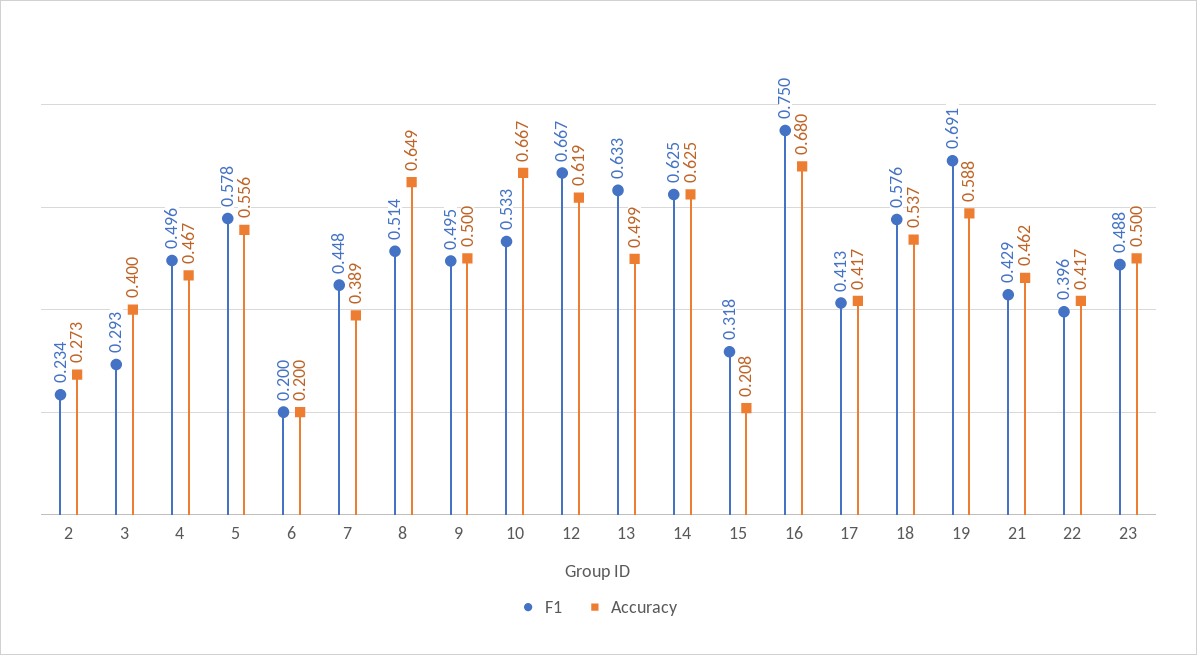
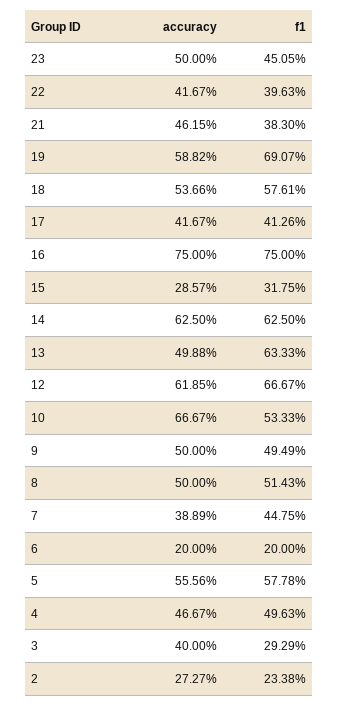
  {
    "F1": {
      "2": 0.2338,
      "3": 0.2929,
      "4": 0.4963,
      "5": 0.5778,
      "6": 0.2,
      "7": 0.4475,
      "8": 0.5143,
      "9": 0.4949,
      "10": 0.5333,
      "12": 0.6667,
      "13": 0.6333,
      "14": 0.625,
      "15": 0.3175,
      "16": 0.75,
      "17": 0.4126,
      "18": 0.5761,
      "19": 0.6907,
-     "21": 0.429,
+     "21": 0.383,
      "22": 0.3963,
-     "23": 0.488
+     "23": 0.4505
    },
    "Accuracy": {
      "2": 0.2727,
      "3": 0.4,
      "4": 0.4667,
      "5": 0.5556,
      "6": 0.2,
      "7": 0.3889,
-     "8": 0.649,
+     "8": 0.5,
      "9": 0.5,
      "10": 0.6667,
      "12": 0.6185,
      "13": 0.4988,
      "14": 0.625,
-     "15": 0.208,
+     "15": 0.2857,
-     "16": 0.68,
+     "16": 0.75,
      "17": 0.4167,
      "18": 0.5366,
      "19": 0.5882,
      "21": 0.4615,
      "22": 0.4167,
      "23": 0.5
    }
  }

